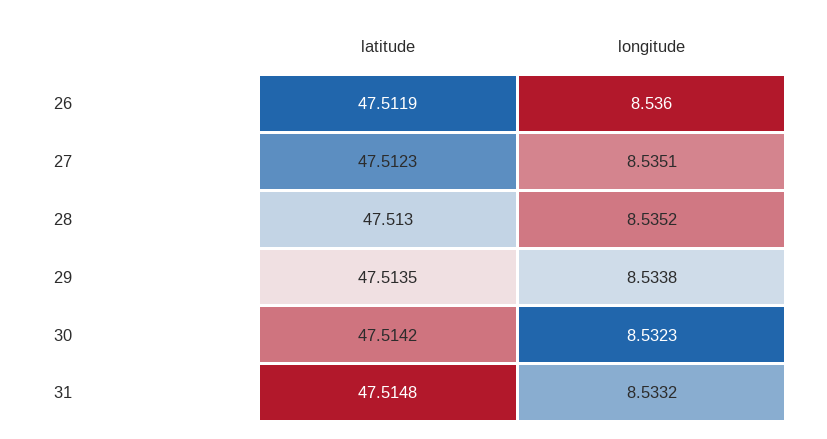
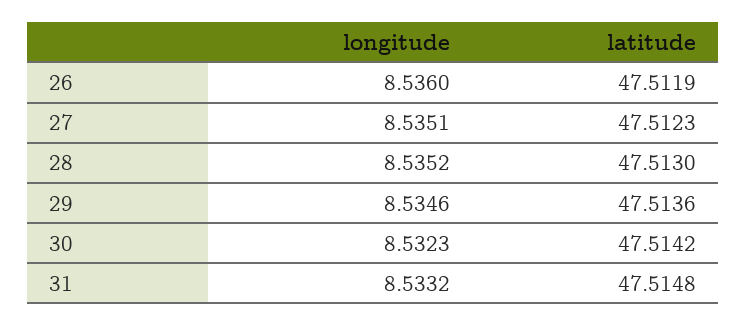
  {
    "latitude": {
      "26": 47.5119,
      "27": 47.5123,
      "28": 47.513,
-     "29": 47.5135,
+     "29": 47.5136,
      "30": 47.5142,
      "31": 47.5148
    },
    "longitude": {
      "26": 8.536,
      "27": 8.5351,
      "28": 8.5352,
-     "29": 8.5338,
+     "29": 8.5346,
      "30": 8.5323,
      "31": 8.5332
    }
  }

